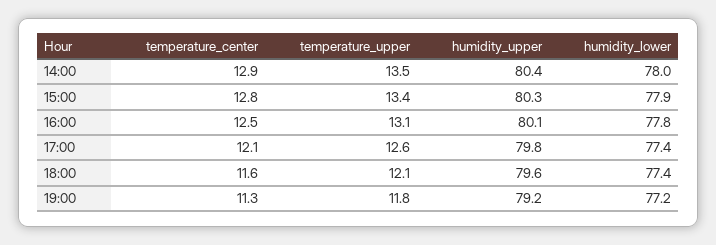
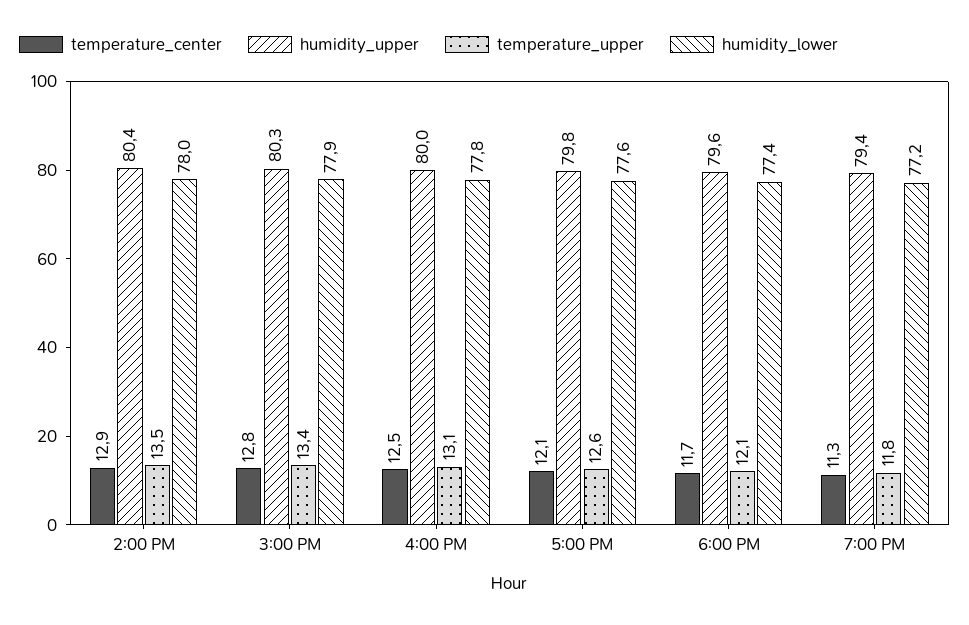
  {
    "temperature_center": {
      "14:00": 12.9,
      "15:00": 12.8,
      "16:00": 12.5,
      "17:00": 12.1,
-     "18:00": 11.6,
+     "18:00": 11.7,
      "19:00": 11.3
    },
    "temperature_upper": {
      "14:00": 13.5,
      "15:00": 13.4,
      "16:00": 13.1,
      "17:00": 12.6,
      "18:00": 12.1,
      "19:00": 11.8
    },
    "humidity_upper": {
      "14:00": 80.4,
      "15:00": 80.3,
-     "16:00": 80.1,
+     "16:00": 80,
      "17:00": 79.8,
      "18:00": 79.6,
-     "19:00": 79.2
+     "19:00": 79.4
    },
    "humidity_lower": {
      "14:00": 78,
      "15:00": 77.9,
      "16:00": 77.8,
-     "17:00": 77.4,
+     "17:00": 77.6,
      "18:00": 77.4,
      "19:00": 77.2
    }
  }

